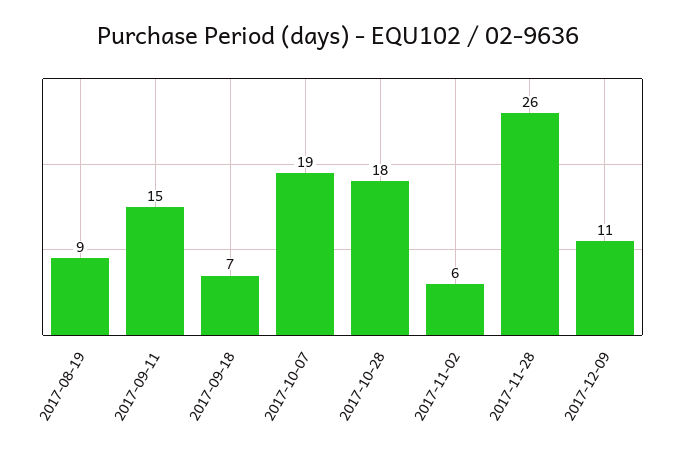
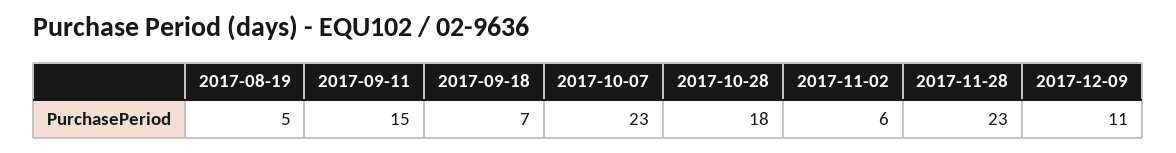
  {
-   "2017-08-19": 9,
+   "2017-08-19": 5,
    "2017-09-11": 15,
    "2017-09-18": 7,
-   "2017-10-07": 19,
+   "2017-10-07": 23,
    "2017-10-28": 18,
    "2017-11-02": 6,
-   "2017-11-28": 26,
+   "2017-11-28": 23,
    "2017-12-09": 11
  }

